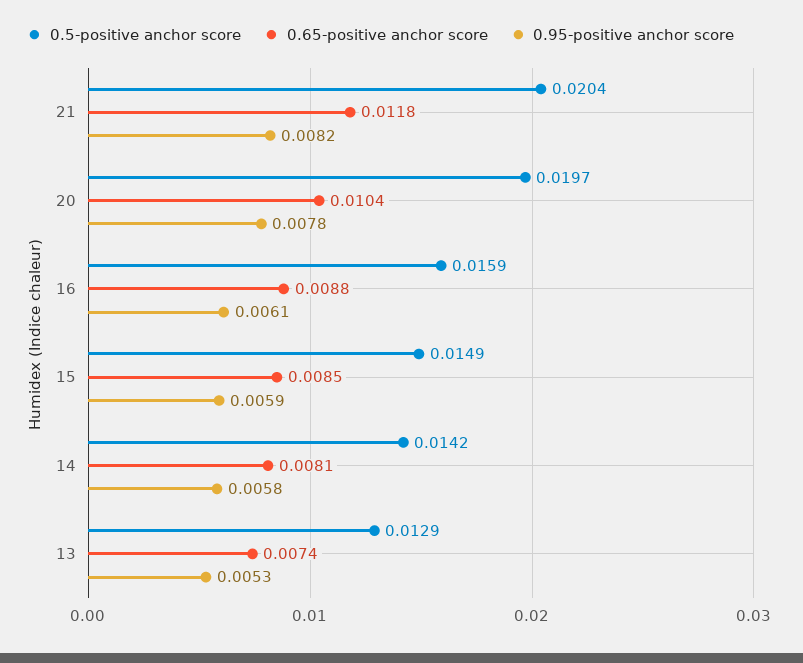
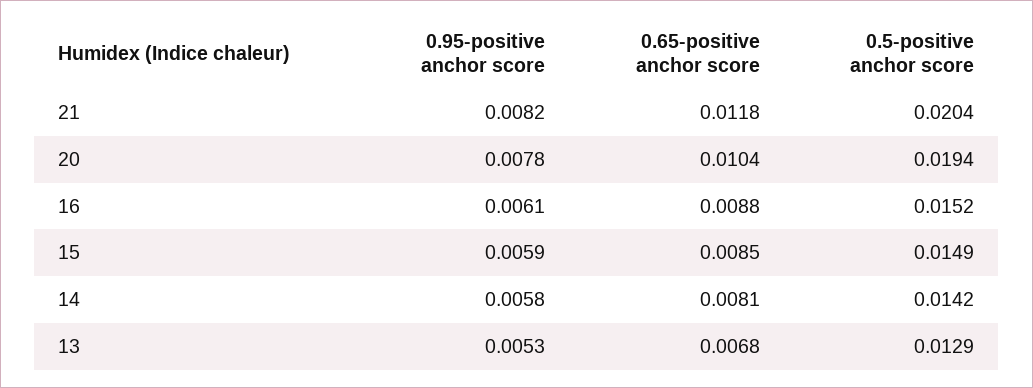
  {
    "0.5-positive anchor score": {
      "21": 0.0204,
-     "20": 0.0197,
+     "20": 0.0194,
-     "16": 0.0159,
+     "16": 0.0152,
      "15": 0.0149,
      "14": 0.0142,
      "13": 0.0129
    },
    "0.65-positive anchor score": {
      "21": 0.0118,
      "20": 0.0104,
      "16": 0.0088,
      "15": 0.0085,
      "14": 0.0081,
-     "13": 0.0074
+     "13": 0.0068
    },
    "0.95-positive anchor score": {
      "21": 0.0082,
      "20": 0.0078,
      "16": 0.0061,
      "15": 0.0059,
      "14": 0.0058,
      "13": 0.0053
    }
  }

